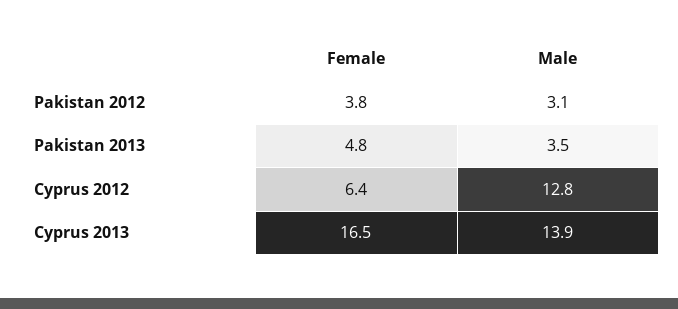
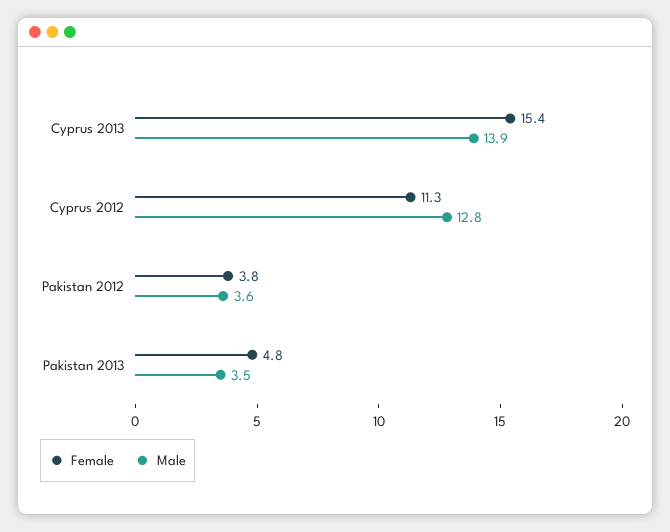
  {
    "Female": {
      "Pakistan 2012": 3.8,
      "Pakistan 2013": 4.8,
-     "Cyprus 2012": 6.4,
+     "Cyprus 2012": 11.3,
-     "Cyprus 2013": 16.5
+     "Cyprus 2013": 15.4
    },
    "Male": {
-     "Pakistan 2012": 3.1,
+     "Pakistan 2012": 3.6,
      "Pakistan 2013": 3.5,
      "Cyprus 2012": 12.8,
      "Cyprus 2013": 13.9
    }
  }

